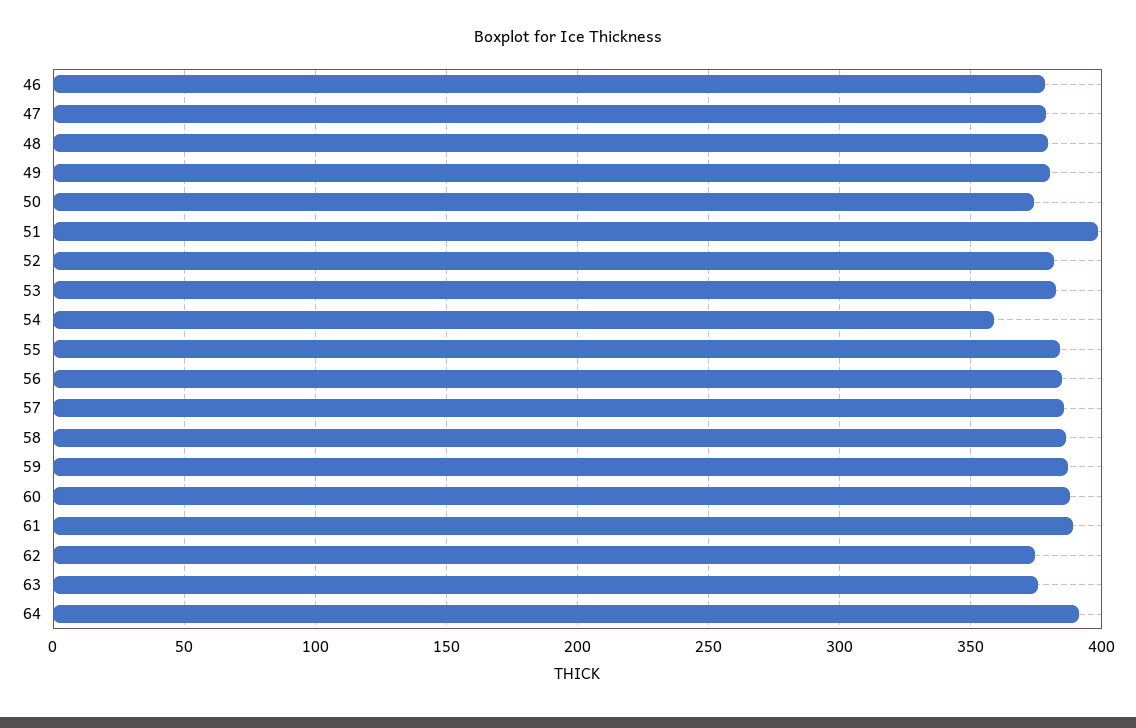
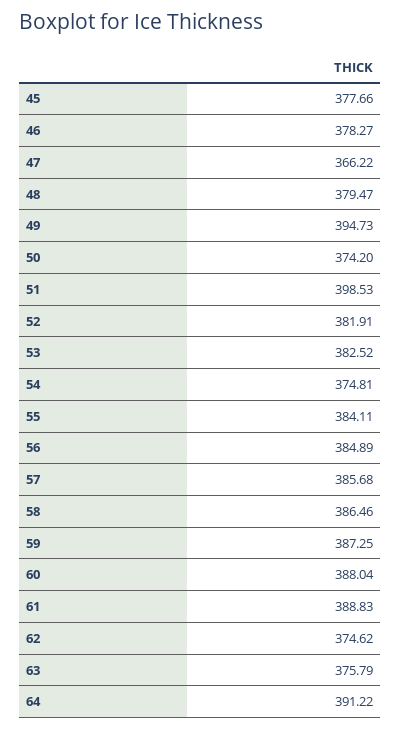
  {
    "46": 378.27,
-   "47": 380,
+   "47": 366.22,
    "48": 379.47,
-   "49": 380,
+   "49": 394.73,
    "50": 374.2,
    "51": 398.53,
    "52": 381.91,
    "53": 382.52,
-   "54": 360,
+   "54": 374.81,
    "55": 384.11,
    "56": 384.89,
    "57": 385.68,
    "58": 386.46,
    "59": 387.25,
    "60": 388.04,
    "61": 388.83,
    "62": 374.62,
    "63": 375.79,
-   "64": 391.22
+   "64": 391.22,
+   "45": 377.66
  }

